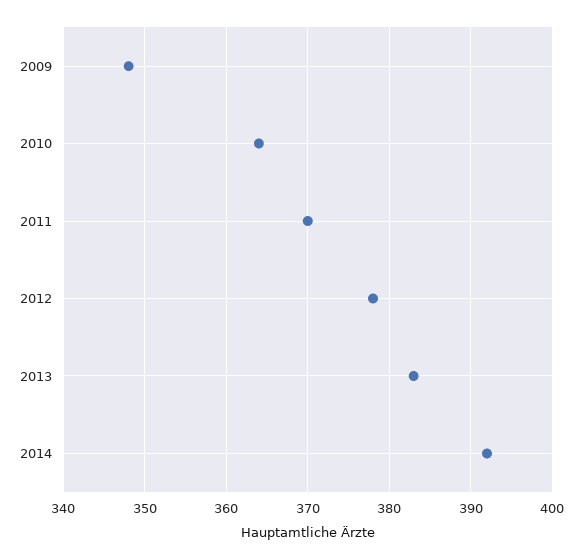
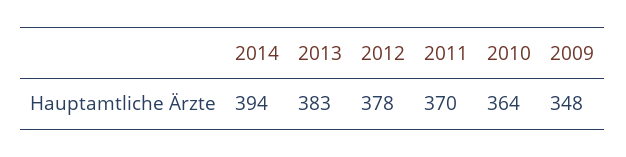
  {
    "2009": 348,
    "2010": 364,
    "2011": 370,
    "2012": 378,
    "2013": 383,
-   "2014": 392
+   "2014": 394
  }

